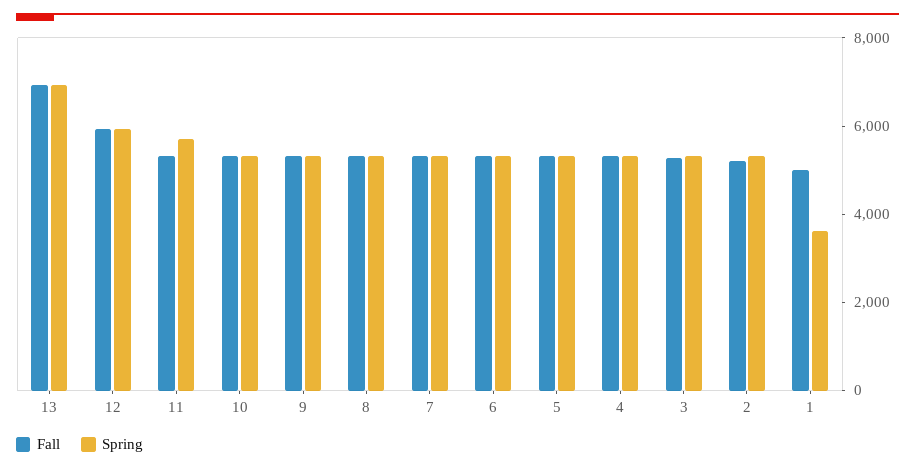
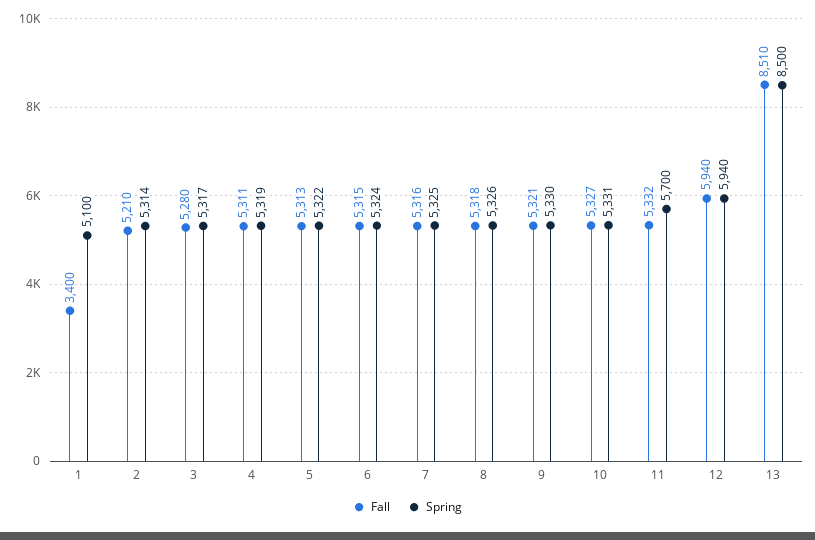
  {
    "Fall": {
-     "13": 7000,
+     "13": 8510,
      "12": 5940,
      "11": 5332,
      "10": 5327,
      "9": 5321,
      "8": 5318,
      "7": 5316,
      "6": 5315,
      "5": 5313,
      "4": 5311,
      "3": 5280,
      "2": 5210,
-     "1": 5000
+     "1": 3400
    },
    "Spring": {
-     "13": 7000,
+     "13": 8500,
      "12": 5940,
      "11": 5700,
      "10": 5331,
      "9": 5330,
      "8": 5326,
      "7": 5325,
      "6": 5324,
      "5": 5322,
      "4": 5319,
      "3": 5317,
      "2": 5314,
-     "1": 3500
+     "1": 5100
    }
  }

